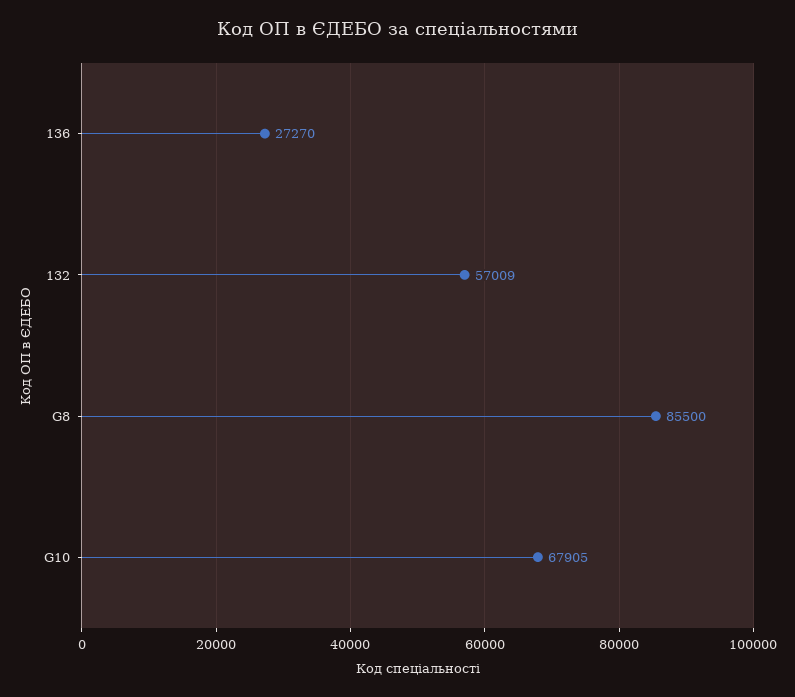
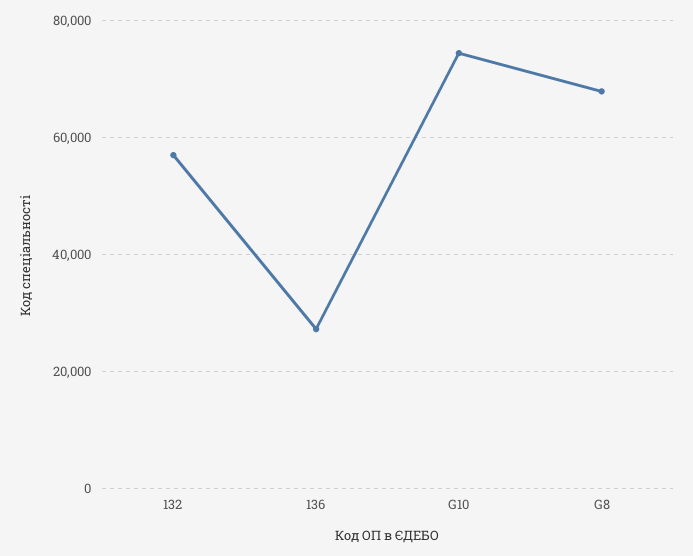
  {
    "136": 27270,
    "132": 57009,
-   "G8": 85500,
+   "G8": 68000,
-   "G10": 67905
+   "G10": 74000
  }

